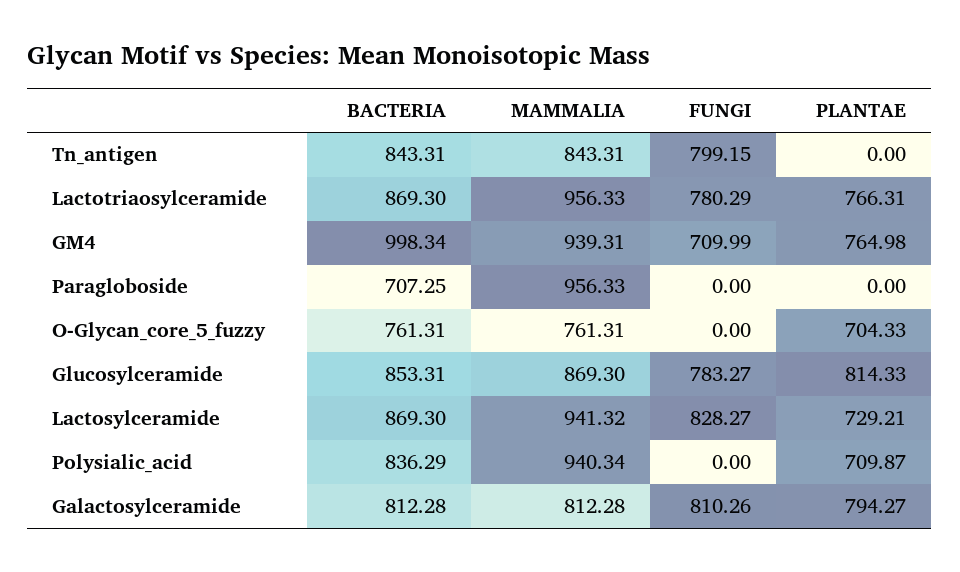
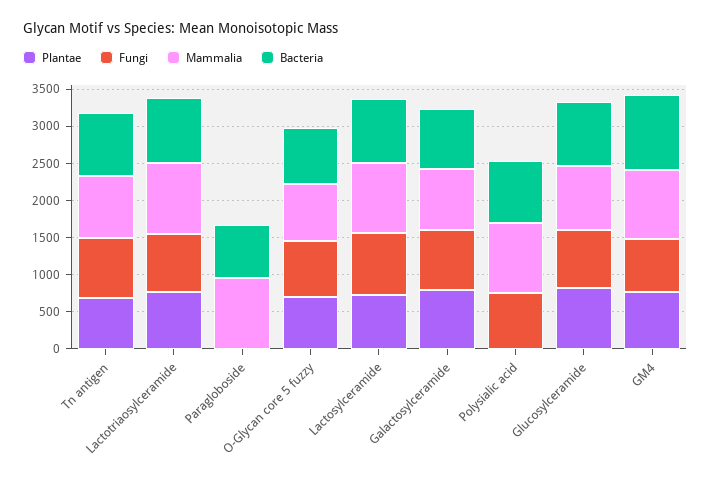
  {
    "BACTERIA": {
      "Tn_antigen": 843.31,
      "Lactotriaosylceramide": 869.3,
      "GM4": 998.34,
      "Paragloboside": 707.25,
      "O-Glycan_core_5_fuzzy": 761.31,
      "Glucosylceramide": 853.31,
      "Lactosylceramide": 869.3,
      "Polysialic_acid": 836.29,
      "Galactosylceramide": 812.28
    },
    "MAMMALIA": {
      "Tn_antigen": 843.31,
      "Lactotriaosylceramide": 956.33,
      "GM4": 939.31,
      "Paragloboside": 956.33,
      "O-Glycan_core_5_fuzzy": 761.31,
      "Glucosylceramide": 869.3,
      "Lactosylceramide": 941.32,
      "Polysialic_acid": 940.34,
      "Galactosylceramide": 812.28
    },
    "FUNGI": {
      "Tn_antigen": 799.15,
      "Lactotriaosylceramide": 780.29,
      "GM4": 709.99,
      "Paragloboside": 0,
-     "O-Glycan_core_5_fuzzy": 0,
+     "O-Glycan_core_5_fuzzy": 750,
      "Glucosylceramide": 783.27,
      "Lactosylceramide": 828.27,
-     "Polysialic_acid": 0,
+     "Polysialic_acid": 750,
      "Galactosylceramide": 810.26
    },
    "PLANTAE": {
-     "Tn_antigen": 0,
+     "Tn_antigen": 750,
      "Lactotriaosylceramide": 766.31,
      "GM4": 764.98,
      "Paragloboside": 0,
      "O-Glycan_core_5_fuzzy": 704.33,
      "Glucosylceramide": 814.33,
      "Lactosylceramide": 729.21,
-     "Polysialic_acid": 709.87,
+     "Polysialic_acid": 0,
      "Galactosylceramide": 794.27
    }
  }

